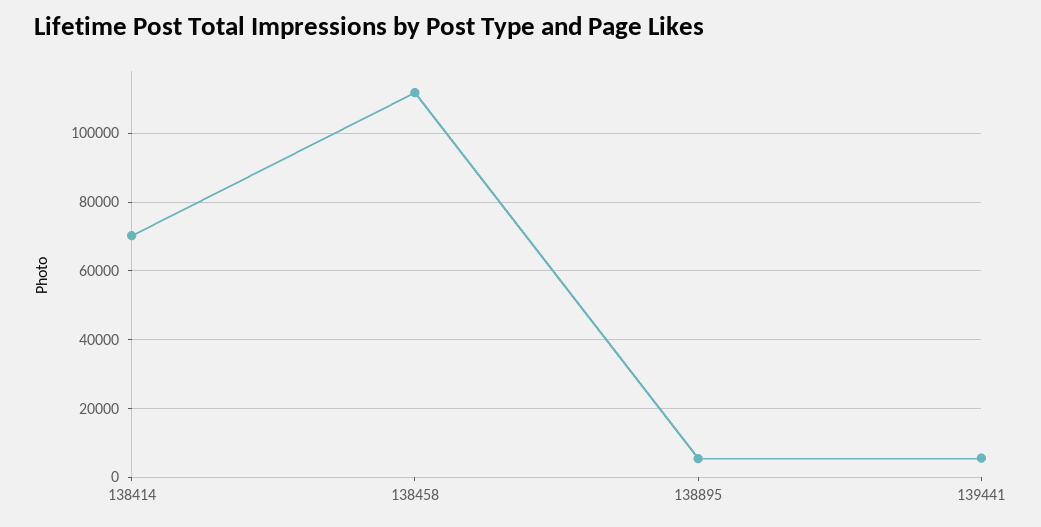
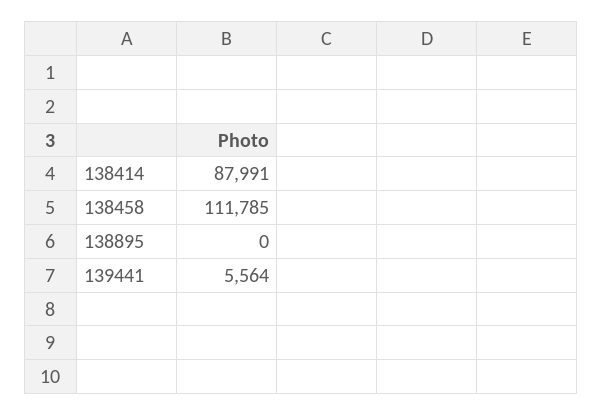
  {
-   "138414": 70000,
+   "138414": 87991,
    "138458": 111785,
-   "138895": 6000,
+   "138895": 0,
    "139441": 5564
  }

